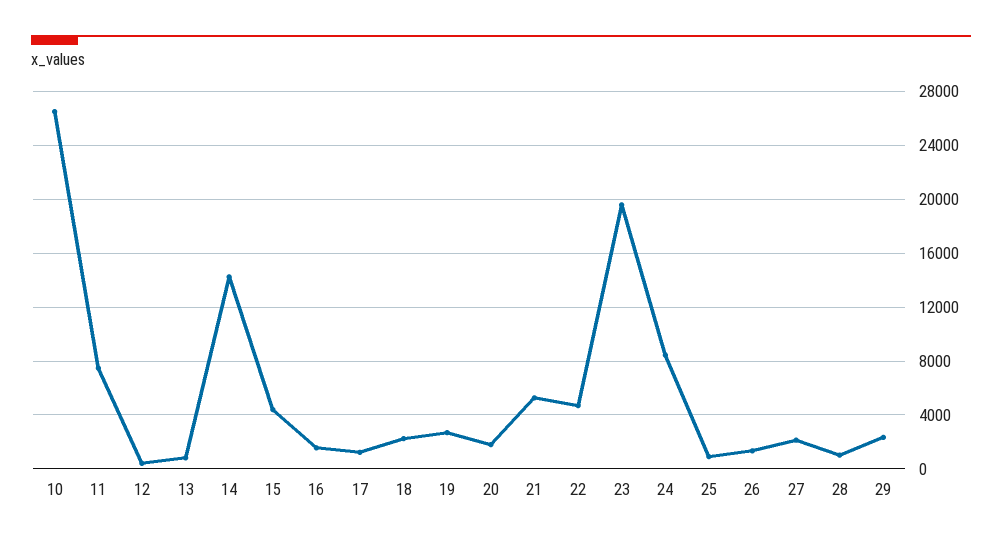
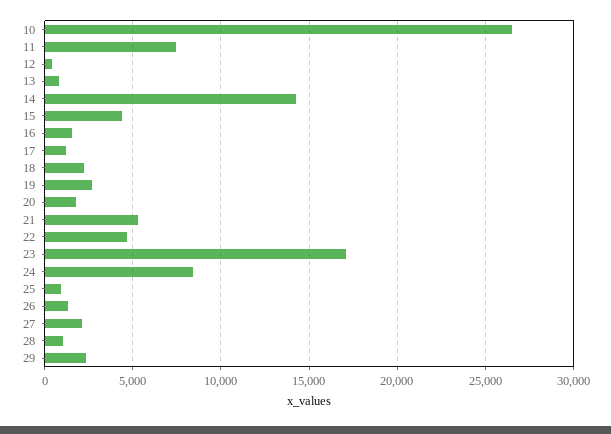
  {
    "10": 26500,
    "11": 7500,
    "12": 500,
    "13": 1000,
    "14": 14500,
    "15": 4500,
    "16": 1500,
    "17": 1000,
    "18": 2000,
    "19": 2500,
    "20": 2000,
    "21": 5500,
    "22": 4500,
-   "23": 19500,
+   "23": 17000,
    "24": 8500,
    "25": 1000,
    "26": 1500,
    "27": 2000,
    "28": 1000,
    "29": 2500
  }

